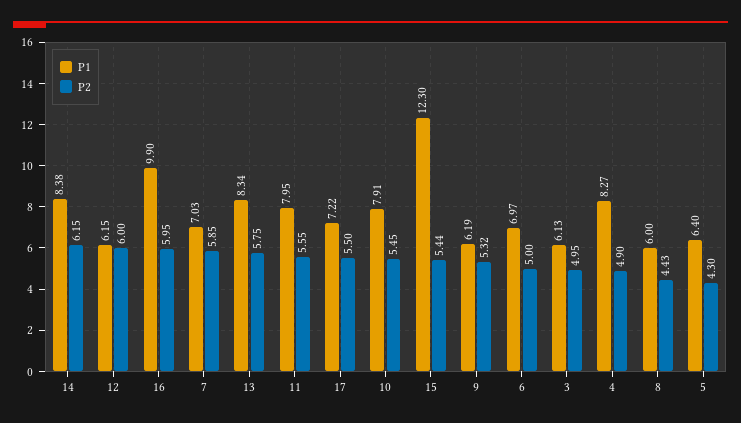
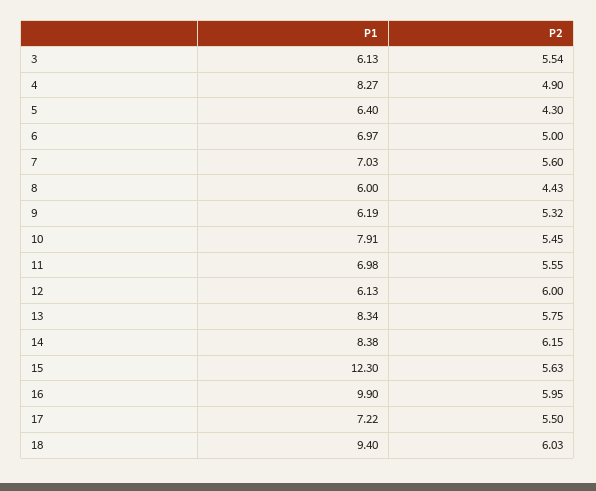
  {
    "P1": {
      "14": 8.38,
-     "12": 6.15,
+     "12": 6.13,
      "16": 9.9,
      "7": 7.03,
      "13": 8.34,
-     "11": 7.95,
+     "11": 6.98,
      "17": 7.22,
      "10": 7.91,
      "15": 12.3,
      "9": 6.19,
      "6": 6.97,
      "3": 6.13,
      "4": 8.27,
      "8": 6,
-     "5": 6.4
+     "5": 6.4,
+     "18": 9.4
    },
    "P2": {
      "14": 6.15,
      "12": 6,
      "16": 5.95,
-     "7": 5.85,
+     "7": 5.6,
      "13": 5.75,
      "11": 5.55,
      "17": 5.5,
      "10": 5.45,
-     "15": 5.44,
+     "15": 5.63,
      "9": 5.32,
      "6": 5,
-     "3": 4.95,
+     "3": 5.54,
      "4": 4.9,
      "8": 4.43,
-     "5": 4.3
+     "5": 4.3,
+     "18": 6.03
    }
  }

